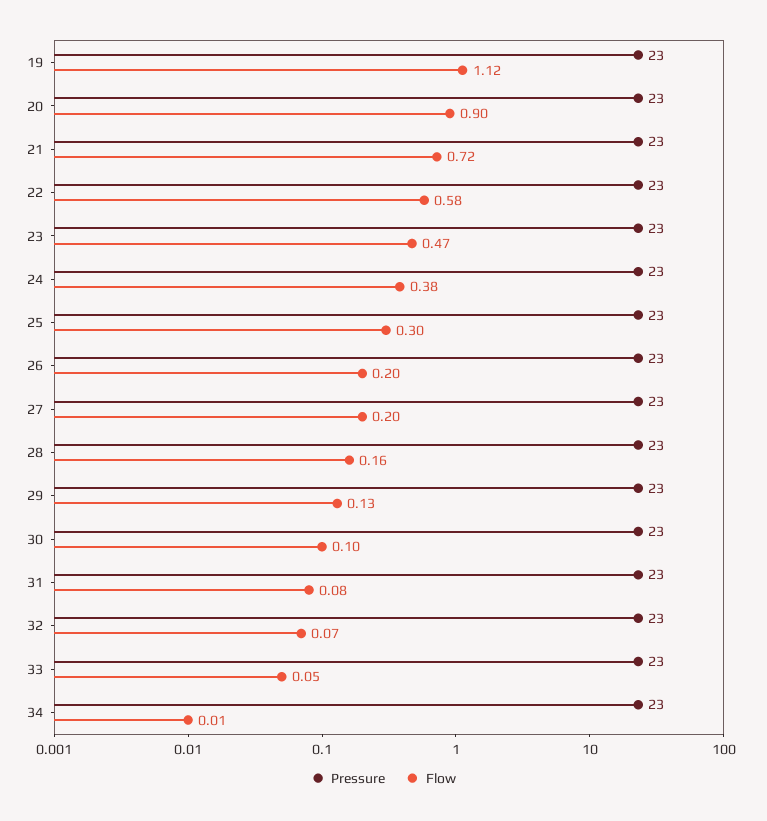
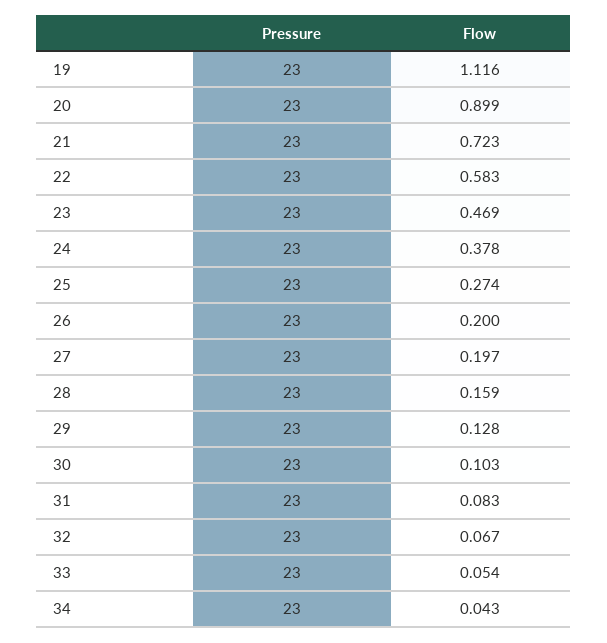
  {
    "Pressure": {
      "19": 23,
      "20": 23,
      "21": 23,
      "22": 23,
      "23": 23,
      "24": 23,
      "25": 23,
      "26": 23,
      "27": 23,
      "28": 23,
      "29": 23,
      "30": 23,
      "31": 23,
      "32": 23,
      "33": 23,
      "34": 23
    },
    "Flow": {
      "19": 1.116,
      "20": 0.899,
      "21": 0.723,
      "22": 0.583,
      "23": 0.469,
      "24": 0.378,
-     "25": 0.3,
+     "25": 0.274,
      "26": 0.2,
      "27": 0.197,
      "28": 0.159,
      "29": 0.128,
      "30": 0.103,
      "31": 0.083,
      "32": 0.067,
      "33": 0.054,
-     "34": 0.01
+     "34": 0.043
    }
  }

